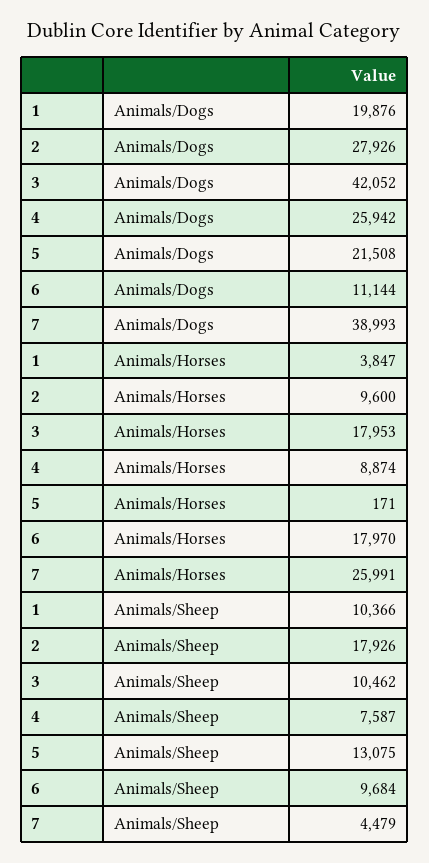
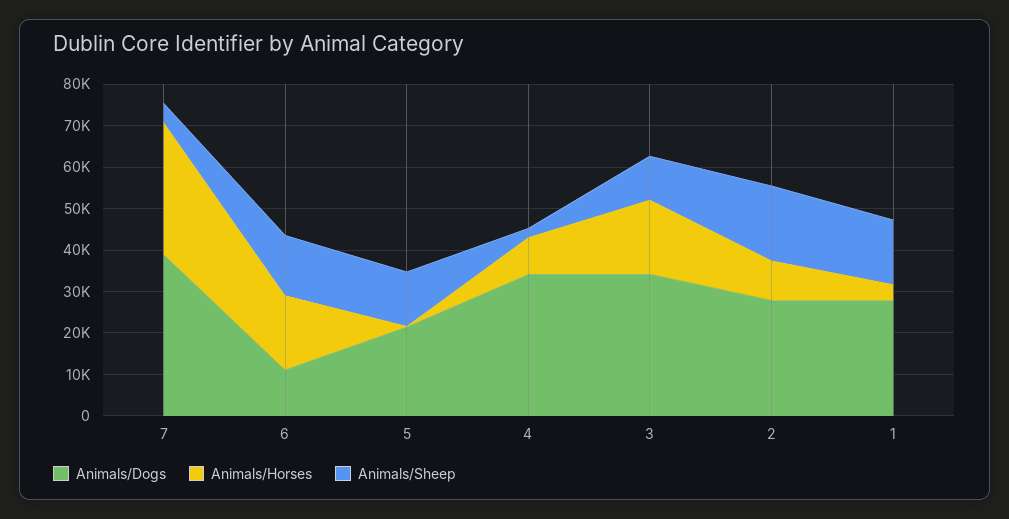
  {
    "Animals/Dogs": {
-     "1": 19876,
+     "1": 28000,
      "2": 27926,
-     "3": 42052,
+     "3": 34000,
-     "4": 25942,
+     "4": 34000,
      "5": 21508,
      "6": 11144,
      "7": 38993
    },
    "Animals/Horses": {
      "1": 3847,
      "2": 9600,
      "3": 17953,
      "4": 8874,
      "5": 171,
      "6": 17970,
-     "7": 25991
+     "7": 32000
    },
    "Animals/Sheep": {
-     "1": 10366,
+     "1": 16000,
      "2": 17926,
      "3": 10462,
-     "4": 7587,
+     "4": 2000,
      "5": 13075,
-     "6": 9684,
+     "6": 14000,
      "7": 4479
    }
  }

